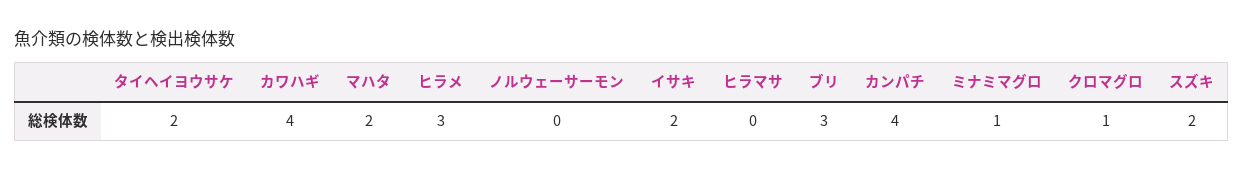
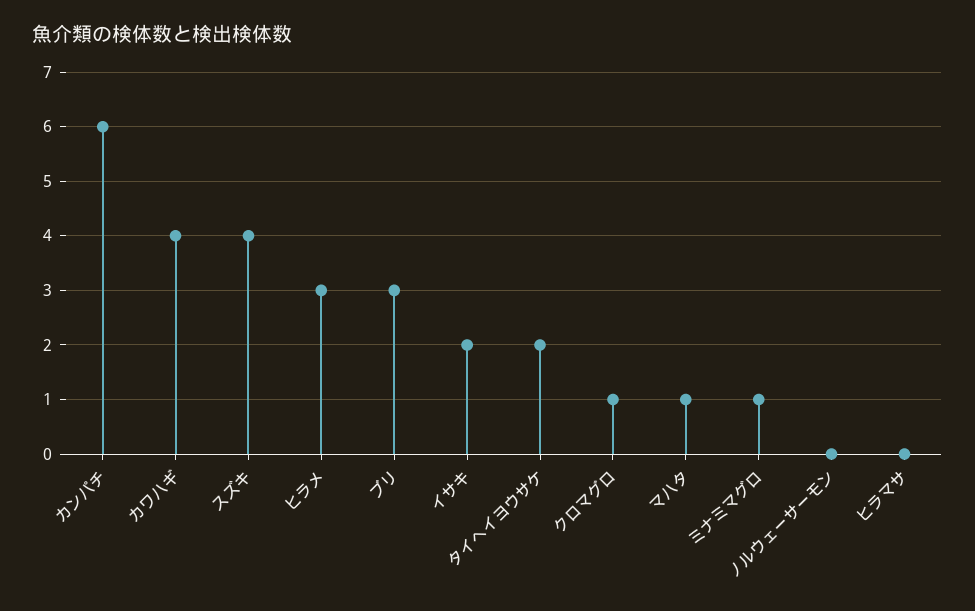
  {
    "タイヘイヨウサケ": 2,
    "カワハギ": 4,
-   "マハタ": 2,
+   "マハタ": 1,
    "ヒラメ": 3,
    "ノルウェーサーモン": 0,
    "イサキ": 2,
    "ヒラマサ": 0,
    "ブリ": 3,
-   "カンパチ": 4,
+   "カンパチ": 6,
    "ミナミマグロ": 1,
    "クロマグロ": 1,
-   "スズキ": 2
+   "スズキ": 4
  }

